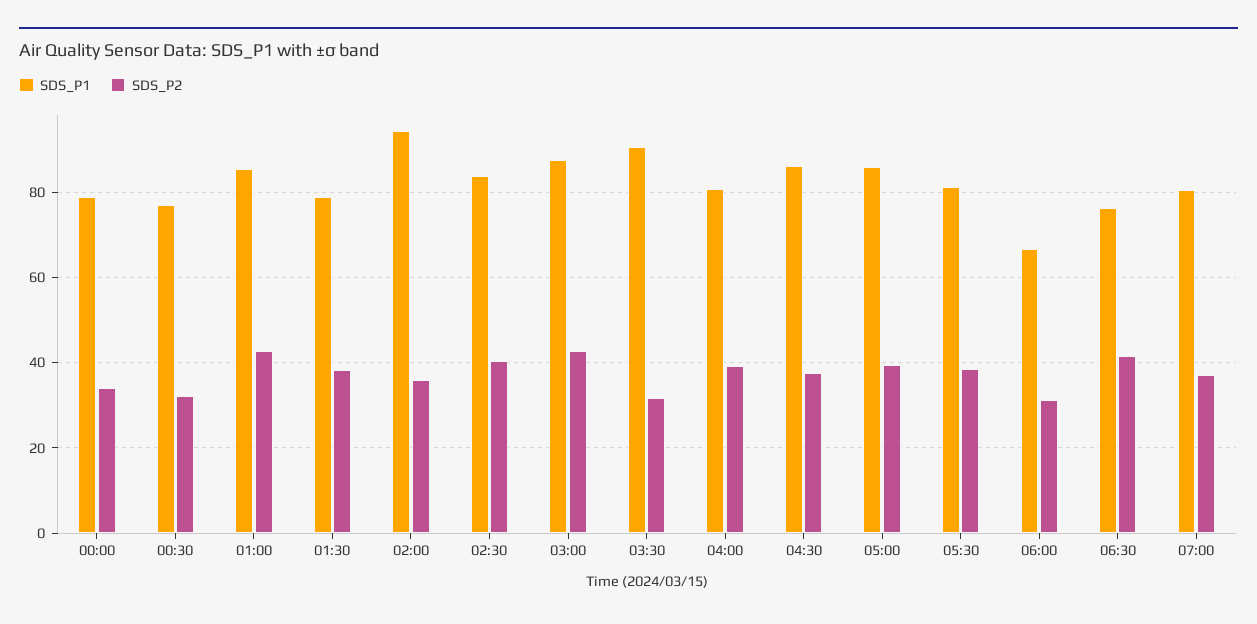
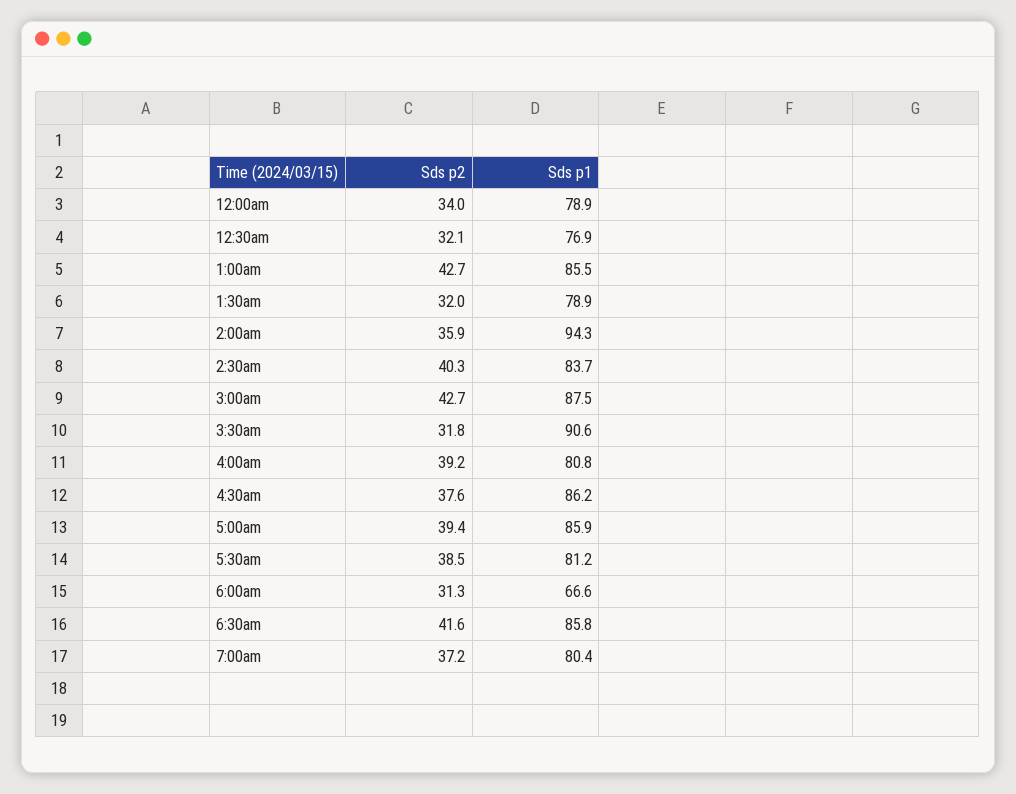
  {
    "SDS_P1": {
      "00:00": 78.9,
      "00:30": 76.9,
      "01:00": 85.5,
      "01:30": 78.9,
      "02:00": 94.3,
      "02:30": 83.7,
      "03:00": 87.5,
      "03:30": 90.6,
      "04:00": 80.8,
      "04:30": 86.2,
      "05:00": 85.9,
      "05:30": 81.2,
      "06:00": 66.6,
-     "06:30": 76,
+     "06:30": 85.8,
      "07:00": 80.4
    },
    "SDS_P2": {
      "00:00": 34,
      "00:30": 32.1,
      "01:00": 42.7,
-     "01:30": 38,
+     "01:30": 32,
      "02:00": 35.9,
      "02:30": 40.3,
      "03:00": 42.7,
      "03:30": 31.8,
      "04:00": 39.2,
      "04:30": 37.6,
      "05:00": 39.4,
      "05:30": 38.5,
      "06:00": 31.3,
      "06:30": 41.6,
      "07:00": 37.2
    }
  }

